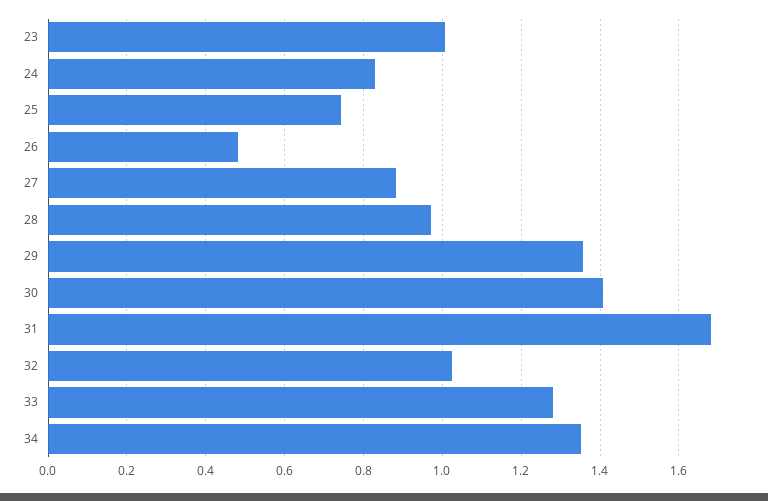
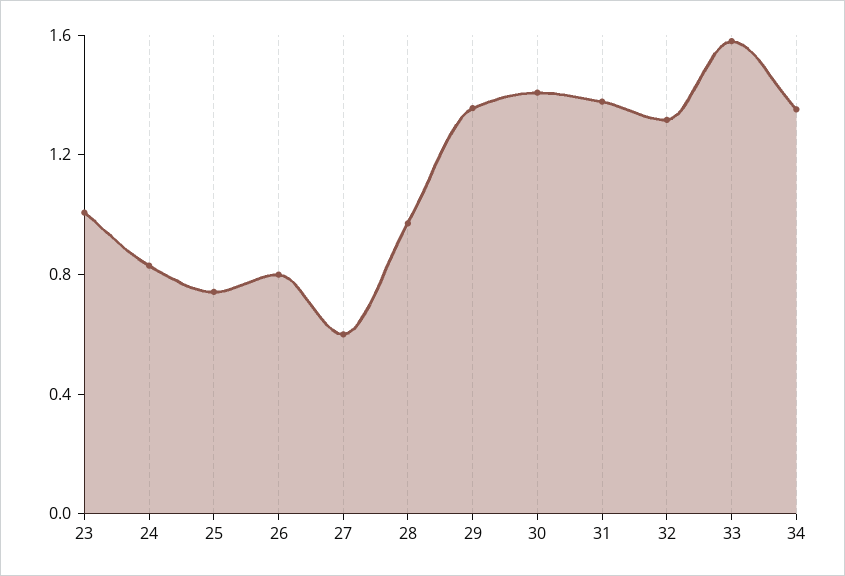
  {
    "23": 1,
    "24": 0.84,
    "25": 0.74,
-   "26": 0.48,
+   "26": 0.8,
-   "27": 0.88,
+   "27": 0.6,
    "28": 0.98,
    "29": 1.36,
    "30": 1.4,
-   "31": 1.68,
+   "31": 1.4,
-   "32": 1.02,
+   "32": 1.3,
-   "33": 1.28,
+   "33": 1.6,
    "34": 1.36
  }

